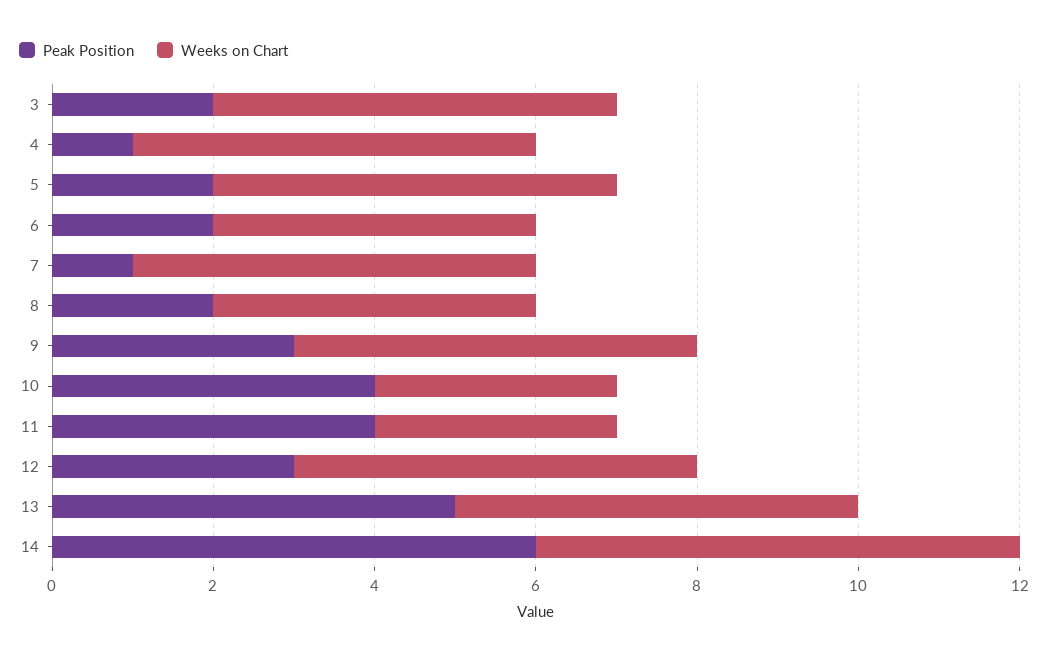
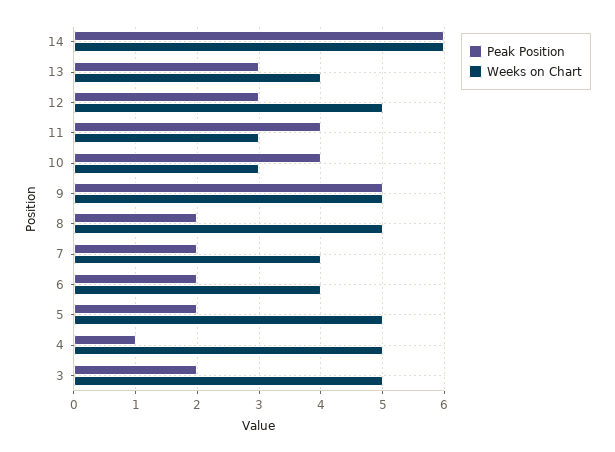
  {
    "Peak Position": {
      "3": 2,
      "4": 1,
      "5": 2,
      "6": 2,
-     "7": 1,
+     "7": 2,
      "8": 2,
-     "9": 3,
+     "9": 5,
      "10": 4,
      "11": 4,
      "12": 3,
-     "13": 5,
+     "13": 3,
      "14": 6
    },
    "Weeks on Chart": {
      "3": 5,
      "4": 5,
      "5": 5,
      "6": 4,
-     "7": 5,
+     "7": 4,
-     "8": 4,
+     "8": 5,
      "9": 5,
      "10": 3,
      "11": 3,
      "12": 5,
-     "13": 5,
+     "13": 4,
      "14": 6
    }
  }

